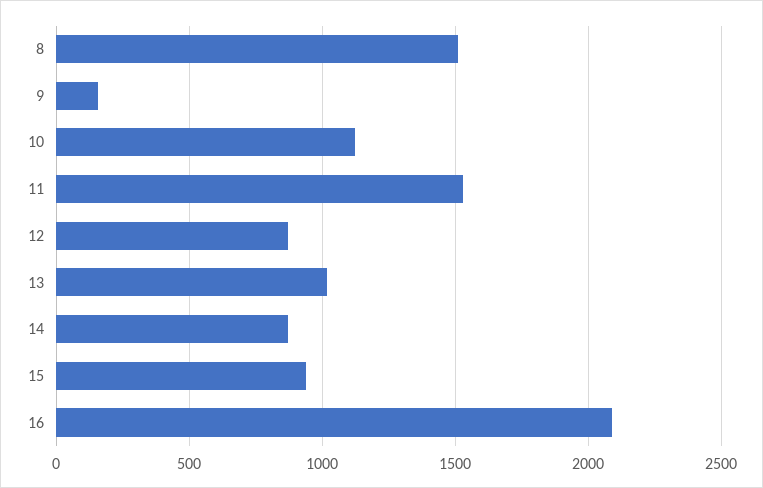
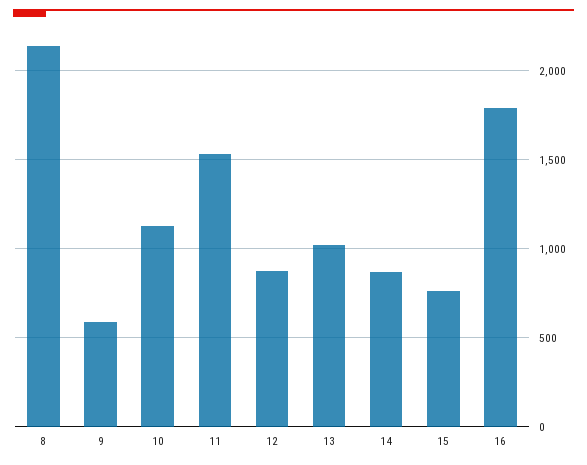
  {
-   "8": 1500,
+   "8": 2150,
-   "9": 150,
+   "9": 600,
    "10": 1150,
    "11": 1550,
    "12": 850,
    "13": 1000,
    "14": 850,
-   "15": 950,
+   "15": 750,
-   "16": 2100
+   "16": 1800
  }

